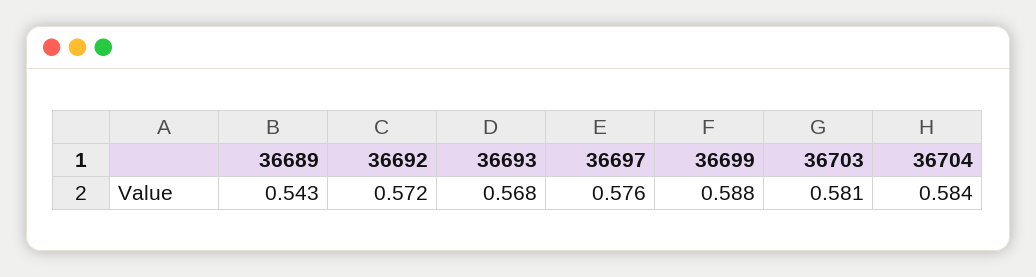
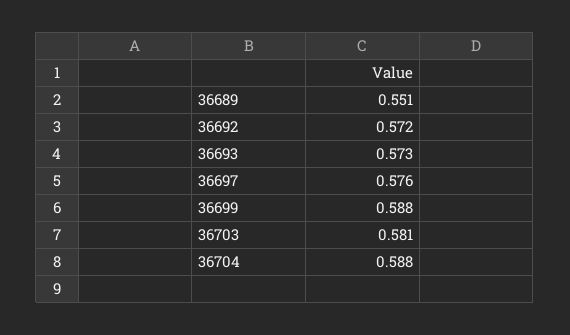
  {
-   "36689": 0.543,
+   "36689": 0.551,
    "36692": 0.572,
-   "36693": 0.568,
+   "36693": 0.573,
    "36697": 0.576,
    "36699": 0.588,
    "36703": 0.581,
-   "36704": 0.584
+   "36704": 0.588
  }

